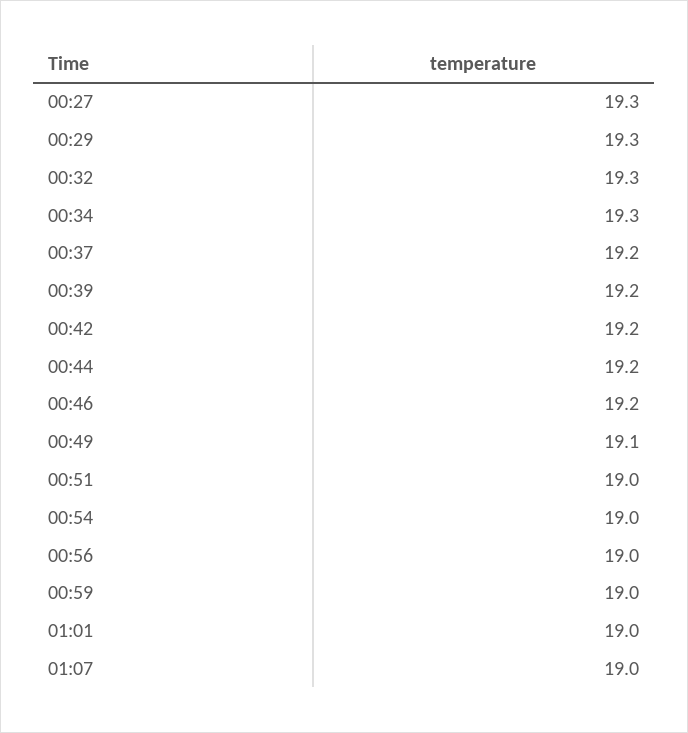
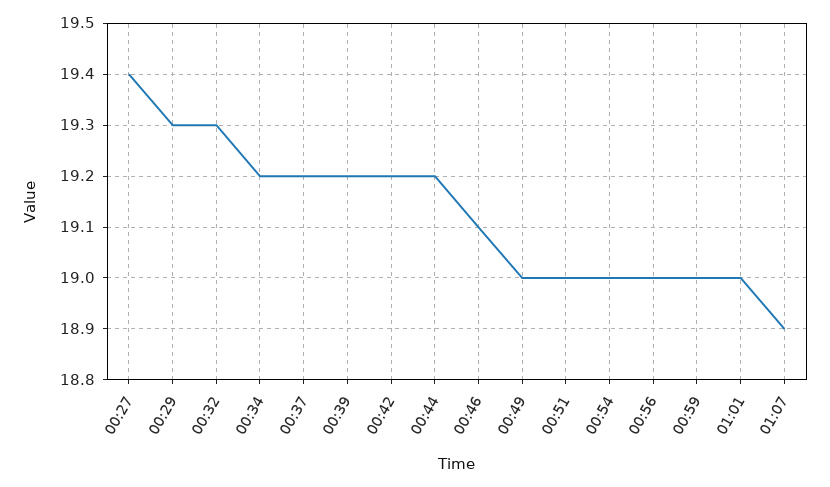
  {
-   "00:27": 19.3,
+   "00:27": 19.4,
    "00:29": 19.3,
    "00:32": 19.3,
-   "00:34": 19.3,
+   "00:34": 19.2,
    "00:37": 19.2,
    "00:39": 19.2,
    "00:42": 19.2,
    "00:44": 19.2,
-   "00:46": 19.2,
+   "00:46": 19.1,
-   "00:49": 19.1,
+   "00:49": 19,
    "00:51": 19,
    "00:54": 19,
    "00:56": 19,
    "00:59": 19,
    "01:01": 19,
-   "01:07": 19
+   "01:07": 18.9
  }

